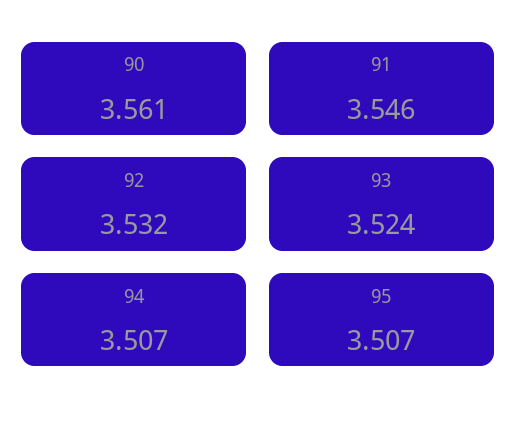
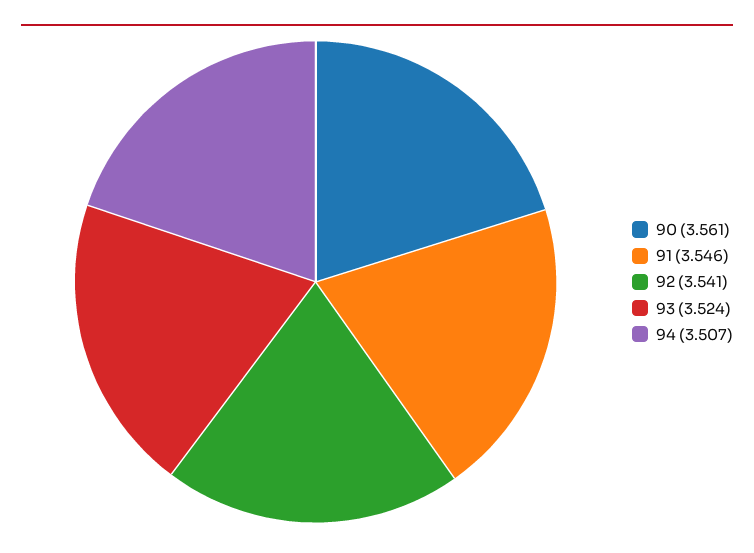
  {
    "90": 3.561,
    "91": 3.546,
-   "92": 3.532,
+   "92": 3.541,
    "93": 3.524,
-   "94": 3.507,
+   "94": 3.507
-   "95": 3.507
  }

